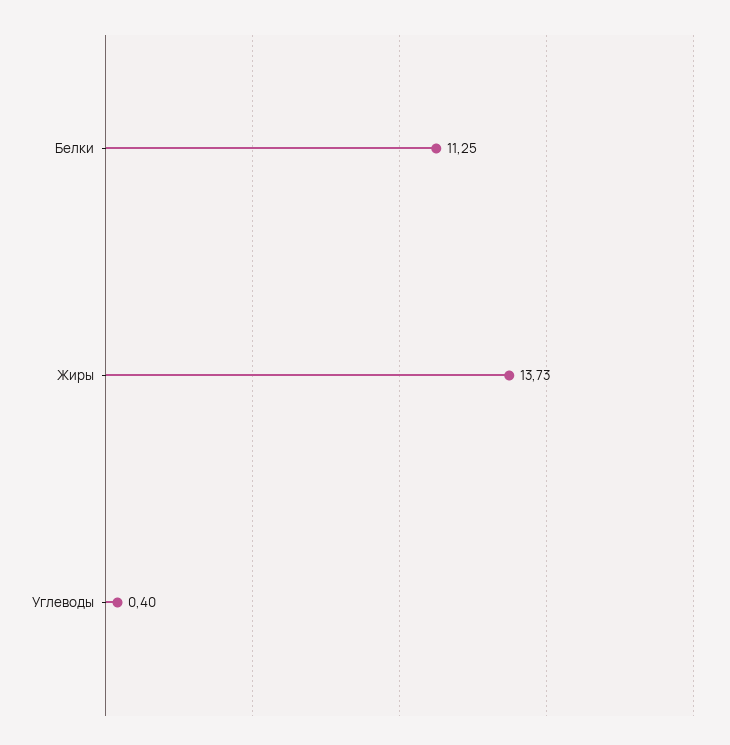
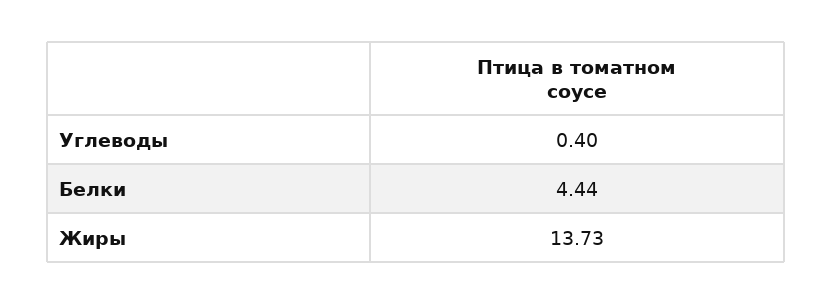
  {
-   "Белки": 11.25,
+   "Белки": 4.44,
    "Жиры": 13.73,
    "Углеводы": 0.4
  }

